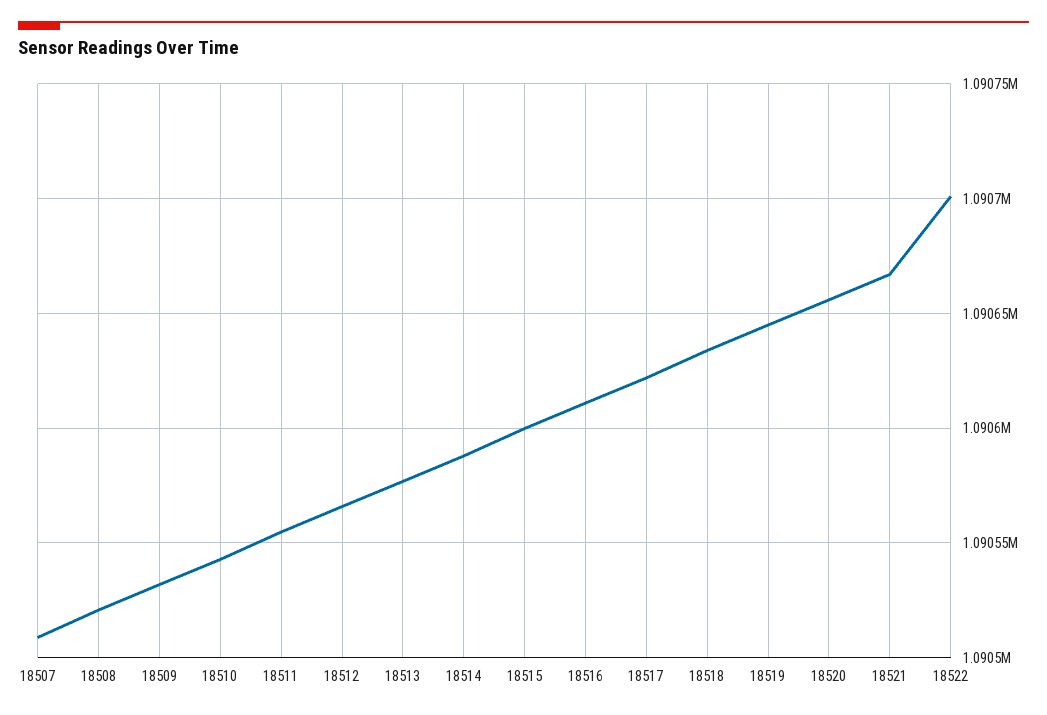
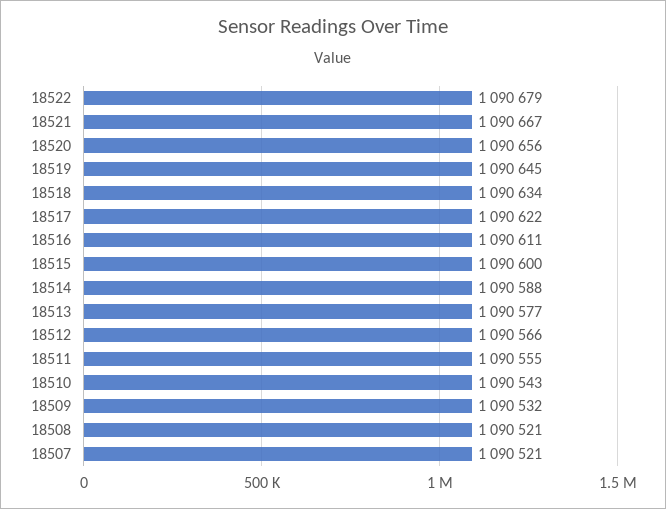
  {
-   "18507": 1090510,
+   "18507": 1090521,
    "18508": 1090521,
    "18509": 1090532,
    "18510": 1090543,
    "18511": 1090555,
    "18512": 1090566,
    "18513": 1090577,
    "18514": 1090588,
    "18515": 1090600,
    "18516": 1090611,
    "18517": 1090622,
    "18518": 1090634,
    "18519": 1090645,
    "18520": 1090656,
    "18521": 1090667,
-   "18522": 1090700
+   "18522": 1090679
  }

